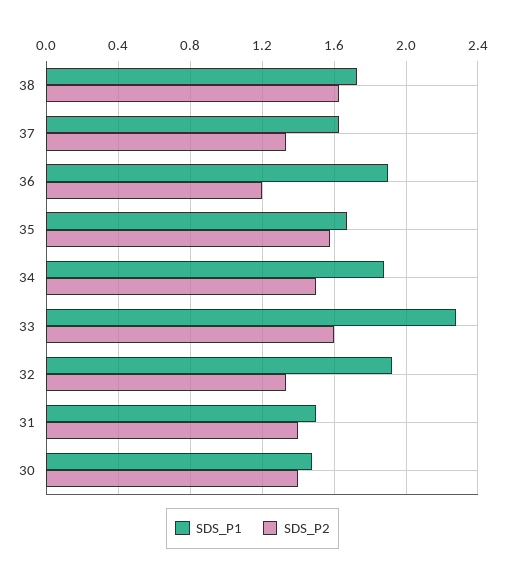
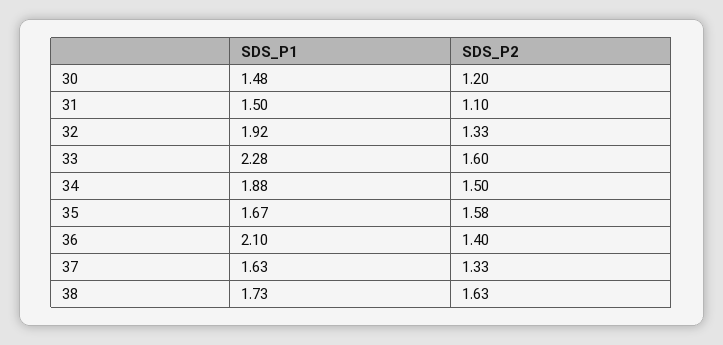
  {
    "SDS_P1": {
      "38": 1.73,
      "37": 1.63,
-     "36": 1.9,
+     "36": 2.1,
      "35": 1.67,
      "34": 1.88,
      "33": 2.28,
      "32": 1.92,
      "31": 1.5,
      "30": 1.48
    },
    "SDS_P2": {
      "38": 1.63,
      "37": 1.33,
-     "36": 1.2,
+     "36": 1.4,
      "35": 1.58,
      "34": 1.5,
      "33": 1.6,
      "32": 1.33,
-     "31": 1.4,
+     "31": 1.1,
-     "30": 1.4
+     "30": 1.2
    }
  }

